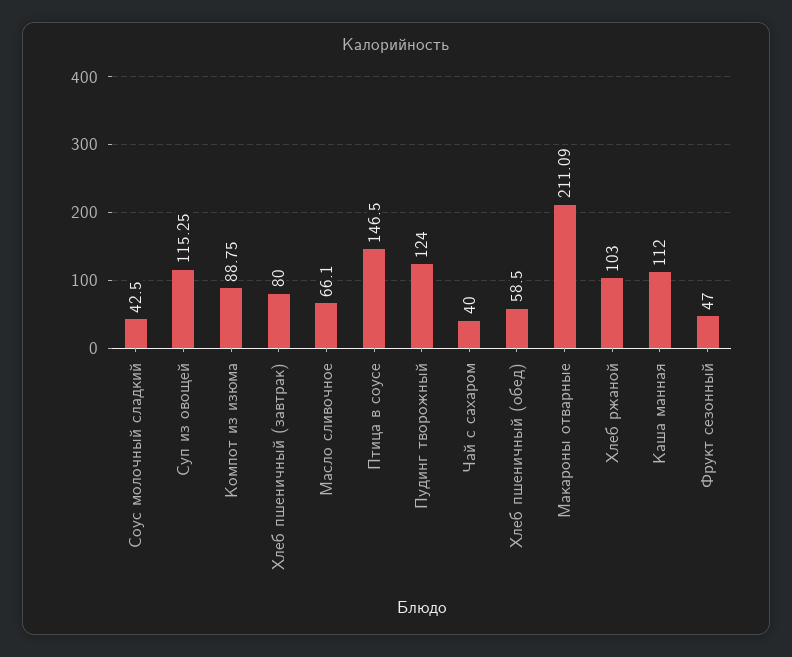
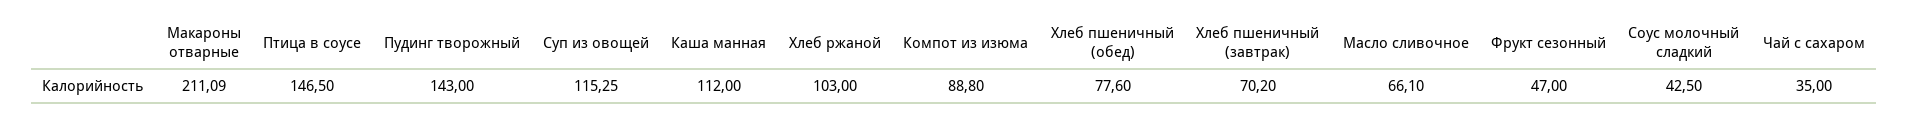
  {
    "Соус молочный сладкий": 42.5,
    "Суп из овощей": 115.25,
-   "Компот из изюма": 88.75,
+   "Компот из изюма": 88.8,
-   "Хлеб пшеничный (завтрак)": 80,
+   "Хлеб пшеничный (завтрак)": 70.2,
    "Масло сливочное": 66.1,
    "Птица в соусе": 146.5,
-   "Пудинг творожный": 124,
+   "Пудинг творожный": 143,
-   "Чай с сахаром": 40,
+   "Чай с сахаром": 35,
-   "Хлеб пшеничный (обед)": 58.5,
+   "Хлеб пшеничный (обед)": 77.6,
    "Макароны отварные": 211.09,
    "Хлеб ржаной": 103,
    "Каша манная": 112,
    "Фрукт сезонный": 47
  }

